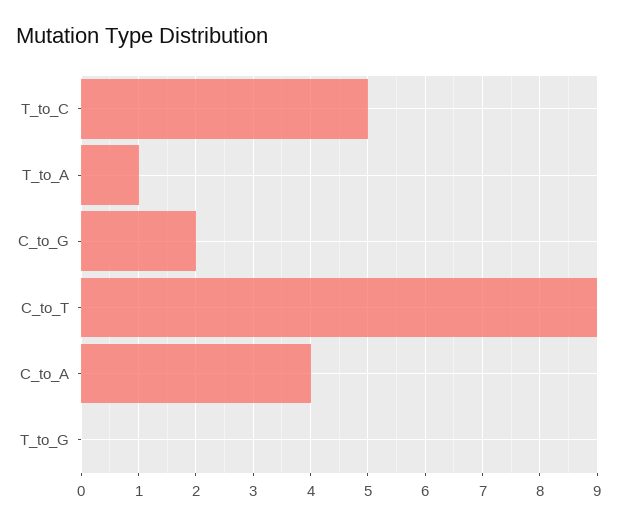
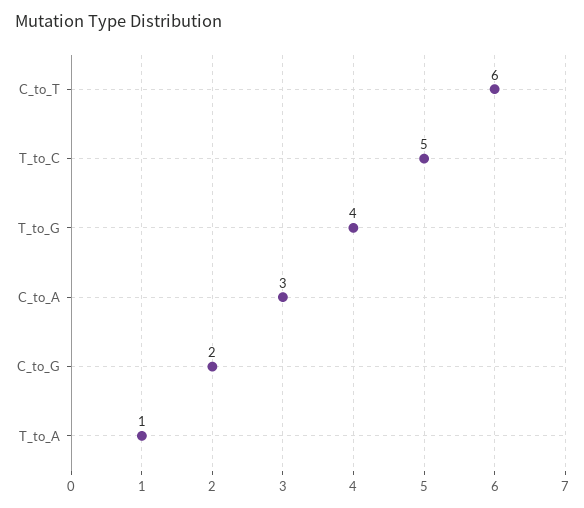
  {
    "T_to_C": 5,
    "T_to_A": 1,
    "C_to_G": 2,
-   "C_to_T": 9,
+   "C_to_T": 6,
-   "C_to_A": 4,
+   "C_to_A": 3,
-   "T_to_G": 0
+   "T_to_G": 4
  }

